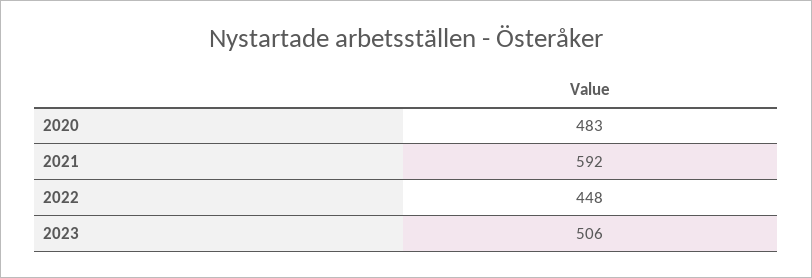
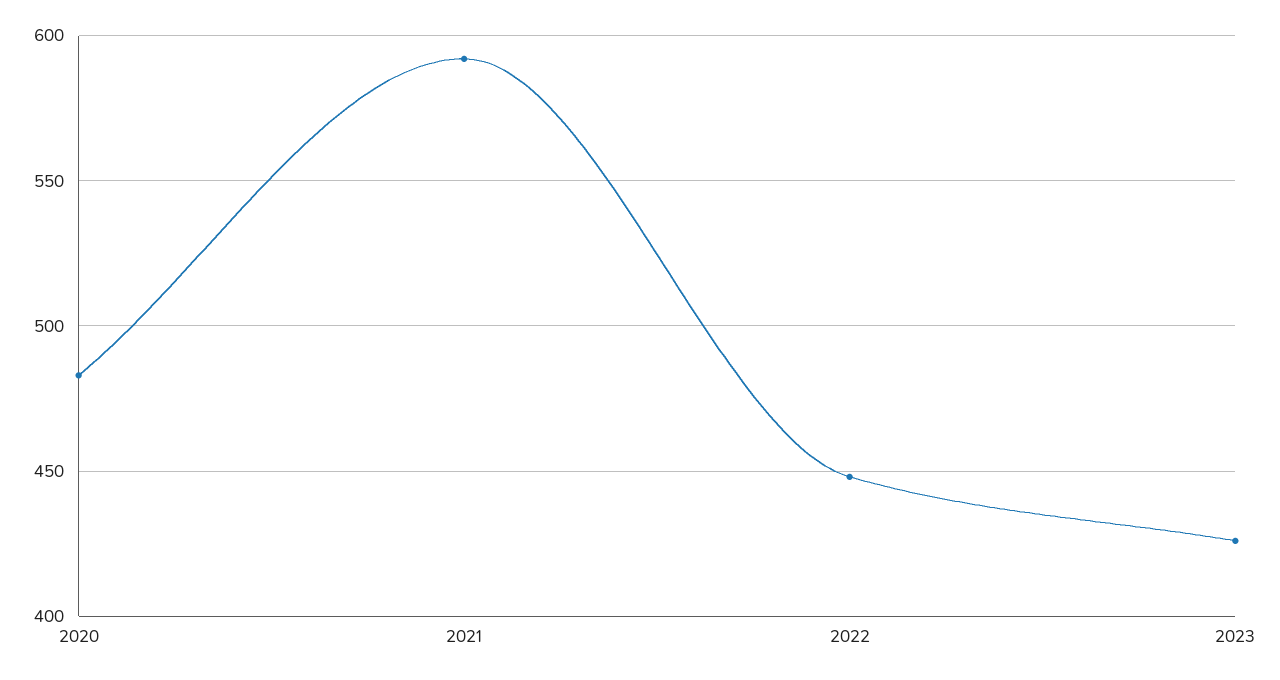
  {
    "2020": 483,
    "2021": 592,
    "2022": 448,
-   "2023": 506
+   "2023": 425
  }

